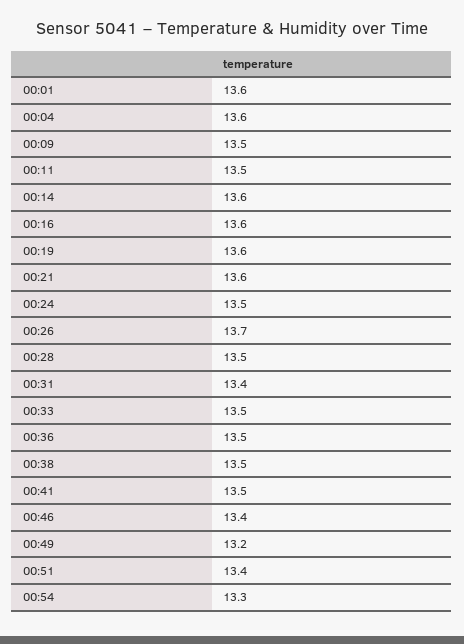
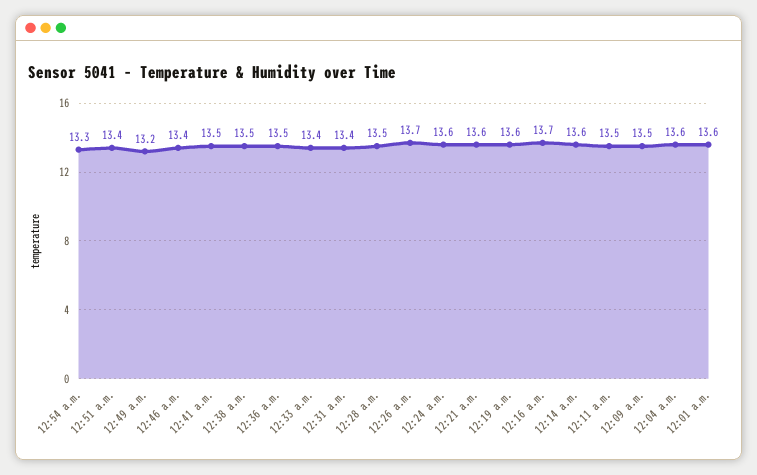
  {
    "00:01": 13.6,
    "00:04": 13.6,
    "00:09": 13.5,
    "00:11": 13.5,
    "00:14": 13.6,
-   "00:16": 13.6,
+   "00:16": 13.7,
    "00:19": 13.6,
    "00:21": 13.6,
-   "00:24": 13.5,
+   "00:24": 13.6,
    "00:26": 13.7,
    "00:28": 13.5,
    "00:31": 13.4,
-   "00:33": 13.5,
+   "00:33": 13.4,
    "00:36": 13.5,
    "00:38": 13.5,
    "00:41": 13.5,
    "00:46": 13.4,
    "00:49": 13.2,
    "00:51": 13.4,
    "00:54": 13.3
  }

